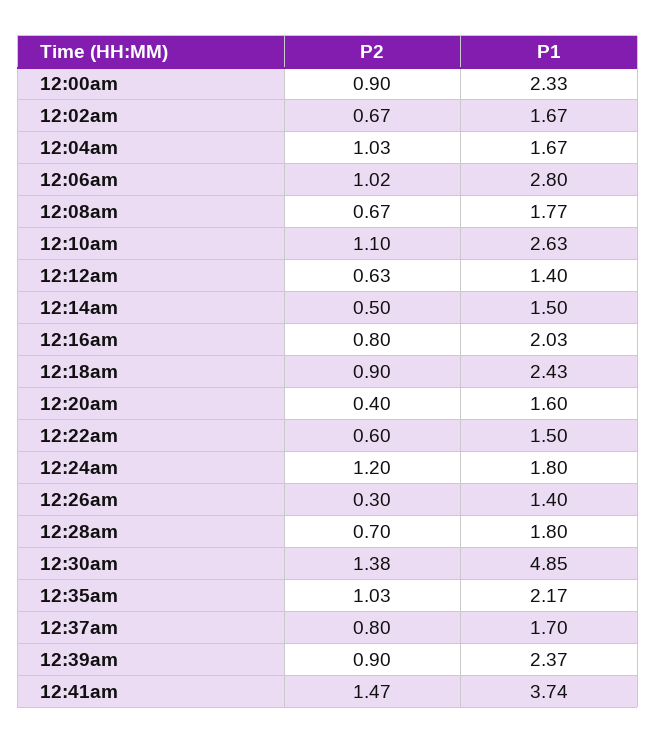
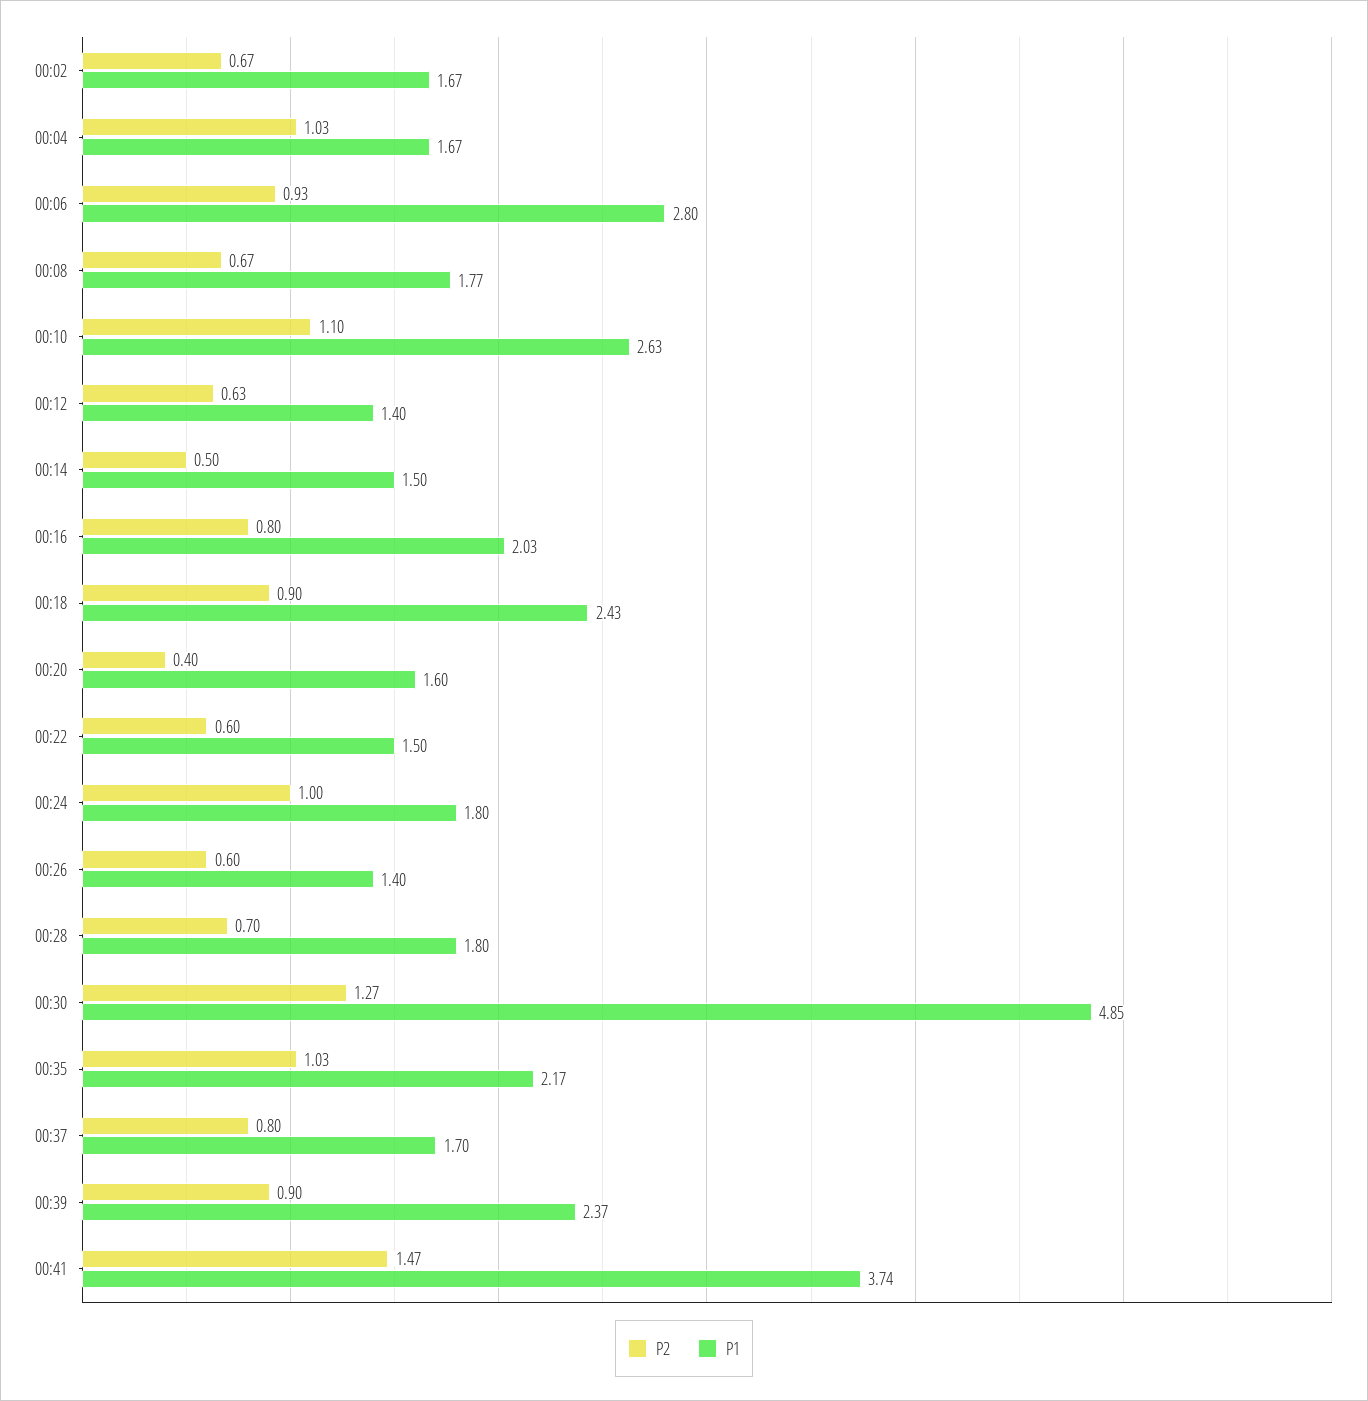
  {
    "P2": {
-     "12:00am": 0.9,
      "12:02am": 0.67,
      "12:04am": 1.03,
-     "12:06am": 1.02,
+     "12:06am": 0.93,
      "12:08am": 0.67,
      "12:10am": 1.1,
      "12:12am": 0.63,
      "12:14am": 0.5,
      "12:16am": 0.8,
      "12:18am": 0.9,
      "12:20am": 0.4,
      "12:22am": 0.6,
-     "12:24am": 1.2,
+     "12:24am": 1,
-     "12:26am": 0.3,
+     "12:26am": 0.6,
      "12:28am": 0.7,
-     "12:30am": 1.38,
+     "12:30am": 1.27,
      "12:35am": 1.03,
      "12:37am": 0.8,
      "12:39am": 0.9,
      "12:41am": 1.47
    },
    "P1": {
-     "12:00am": 2.33,
      "12:02am": 1.67,
      "12:04am": 1.67,
      "12:06am": 2.8,
      "12:08am": 1.77,
      "12:10am": 2.63,
      "12:12am": 1.4,
      "12:14am": 1.5,
      "12:16am": 2.03,
      "12:18am": 2.43,
      "12:20am": 1.6,
      "12:22am": 1.5,
      "12:24am": 1.8,
      "12:26am": 1.4,
      "12:28am": 1.8,
      "12:30am": 4.85,
      "12:35am": 2.17,
      "12:37am": 1.7,
      "12:39am": 2.37,
      "12:41am": 3.74
    }
  }

